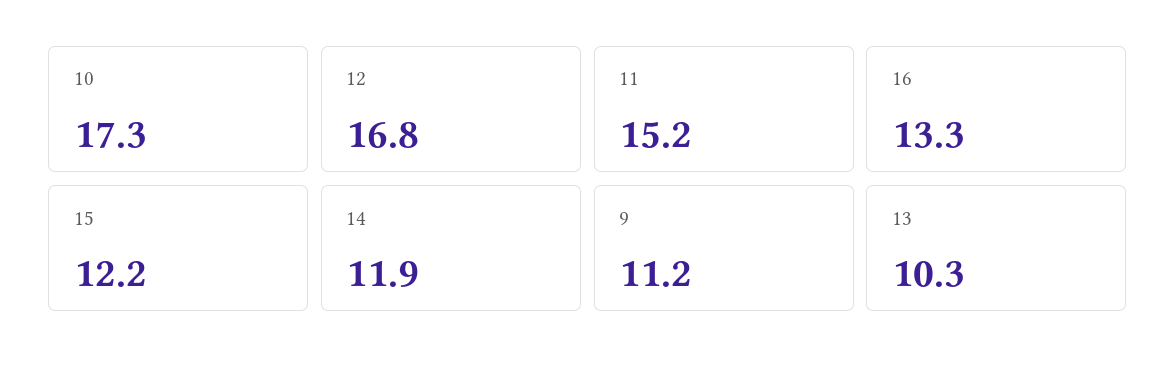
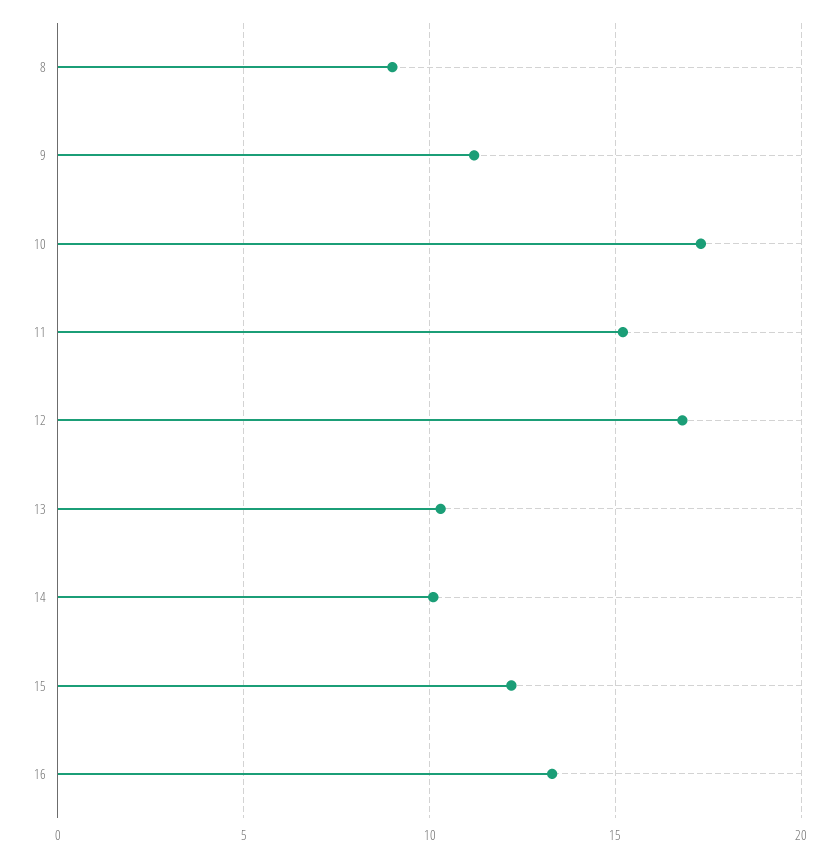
  {
    "10": 17.3,
    "12": 16.8,
    "11": 15.2,
    "16": 13.3,
    "15": 12.2,
-   "14": 11.9,
+   "14": 10,
    "9": 11.2,
-   "13": 10.3
+   "13": 10.3,
+   "8": 9
  }

